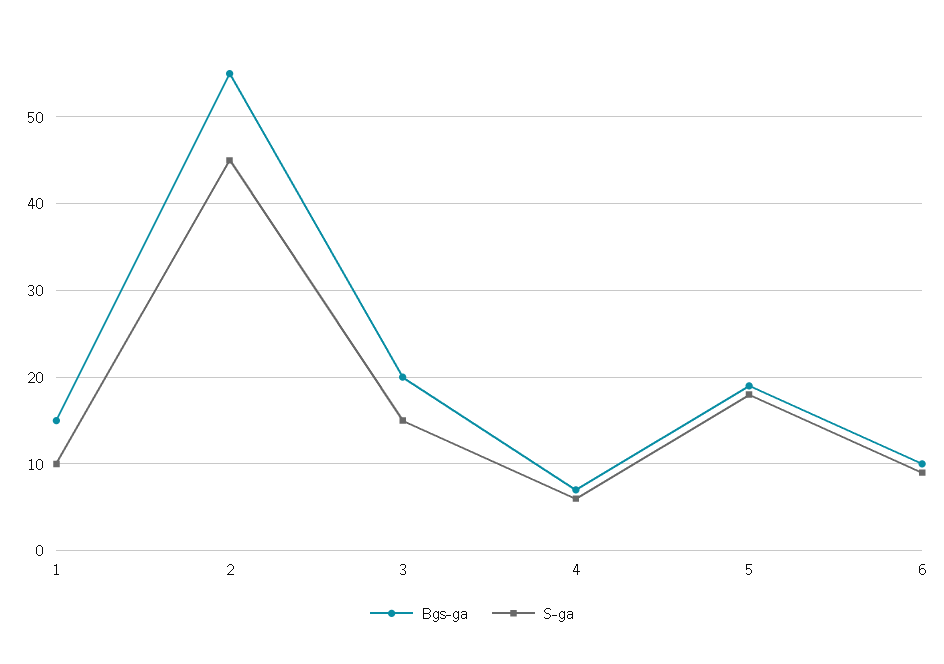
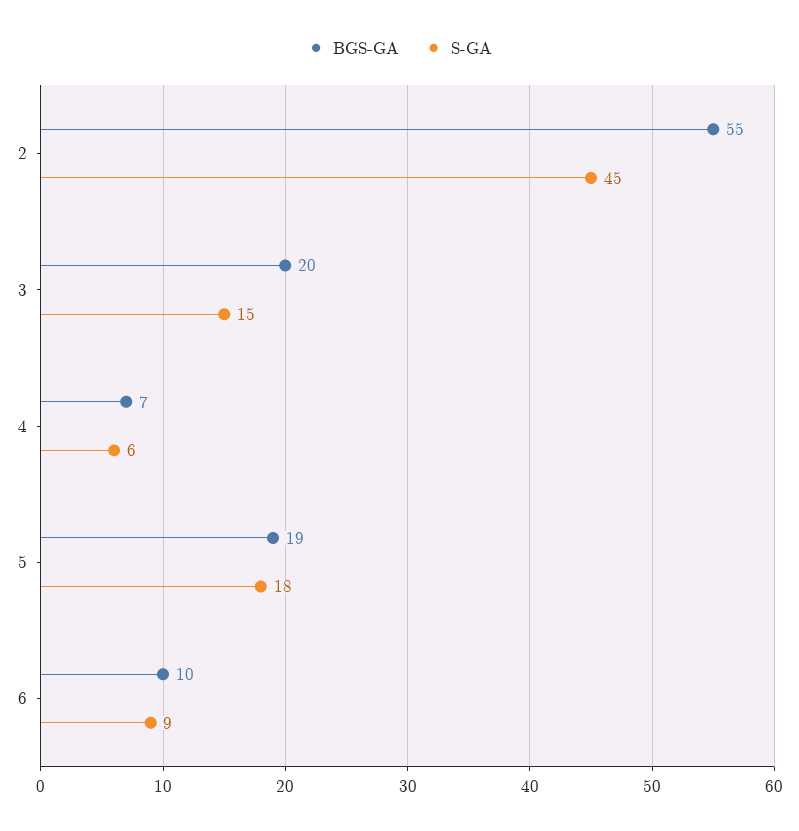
  {
    "Bgs-ga": {
-     "1": 15,
      "2": 55,
      "3": 20,
      "4": 7,
      "5": 19,
      "6": 10
    },
    "S-ga": {
-     "1": 10,
      "2": 45,
      "3": 15,
      "4": 6,
      "5": 18,
      "6": 9
    }
  }

